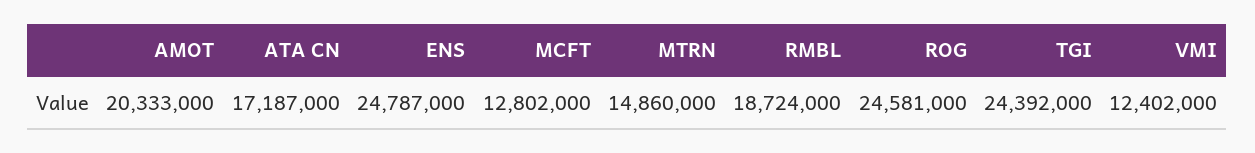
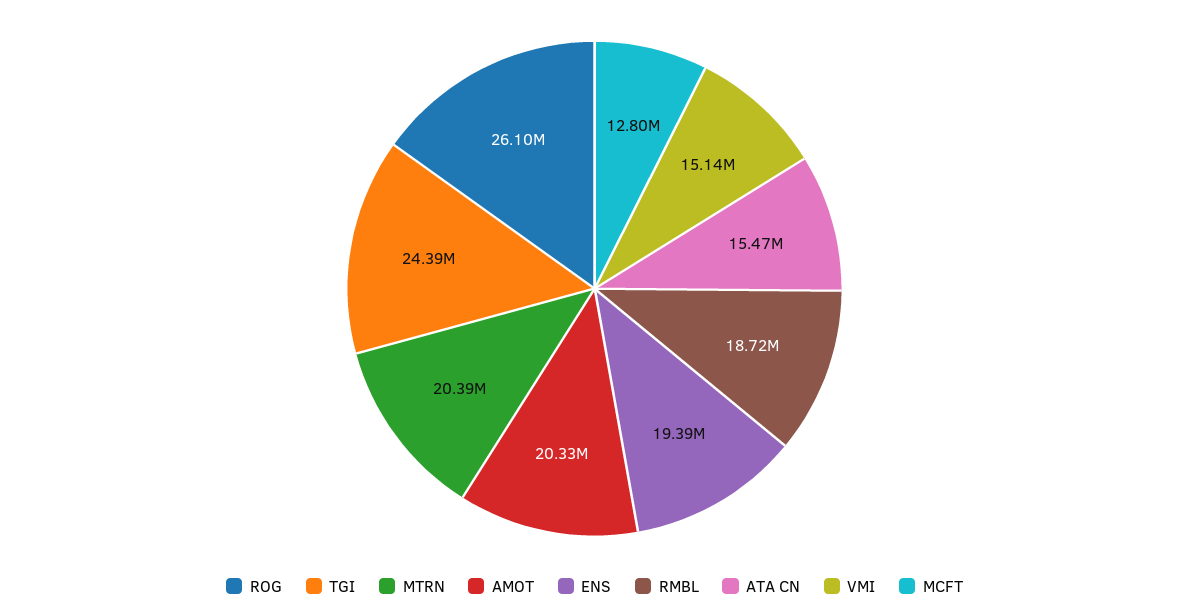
  {
    "AMOT": 20333000,
-   "ATA CN": 17187000,
+   "ATA CN": 15470000,
-   "ENS": 24787000,
+   "ENS": 19390000,
    "MCFT": 12802000,
-   "MTRN": 14860000,
+   "MTRN": 20390000,
    "RMBL": 18724000,
-   "ROG": 24581000,
+   "ROG": 26100000,
    "TGI": 24392000,
-   "VMI": 12402000
+   "VMI": 15140000
  }

